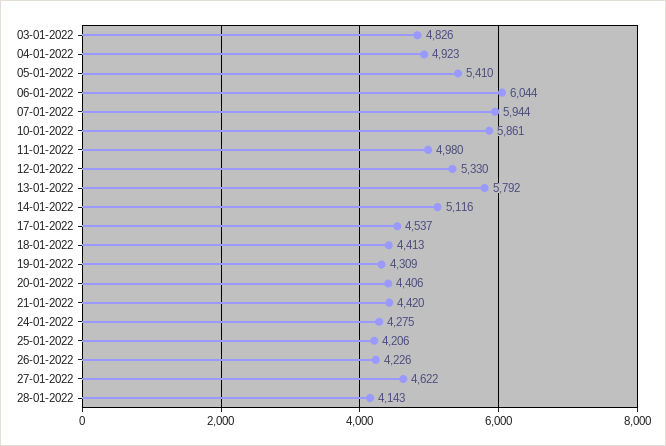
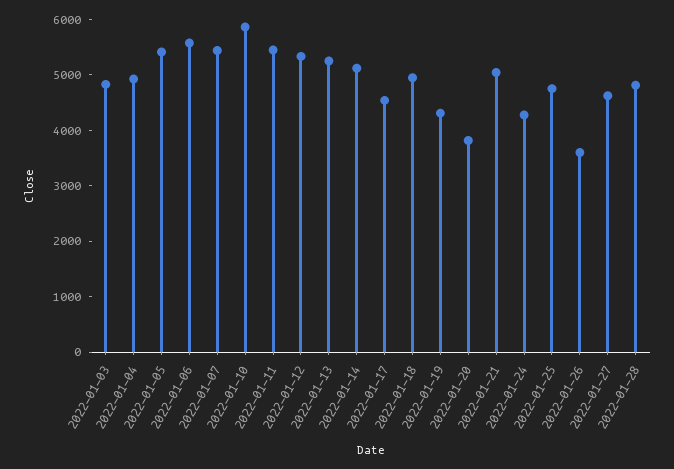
  {
    "03-01-2022": 4826,
    "04-01-2022": 4923,
    "05-01-2022": 5410,
-   "06-01-2022": 6044,
+   "06-01-2022": 5600,
-   "07-01-2022": 5944,
+   "07-01-2022": 5400,
    "10-01-2022": 5861,
-   "11-01-2022": 4980,
+   "11-01-2022": 5400,
    "12-01-2022": 5330,
-   "13-01-2022": 5792,
+   "13-01-2022": 5200,
    "14-01-2022": 5116,
    "17-01-2022": 4537,
-   "18-01-2022": 4413,
+   "18-01-2022": 5000,
    "19-01-2022": 4309,
-   "20-01-2022": 4406,
+   "20-01-2022": 3800,
-   "21-01-2022": 4420,
+   "21-01-2022": 5000,
    "24-01-2022": 4275,
-   "25-01-2022": 4206,
+   "25-01-2022": 4800,
-   "26-01-2022": 4226,
+   "26-01-2022": 3600,
    "27-01-2022": 4622,
-   "28-01-2022": 4143
+   "28-01-2022": 4800
  }

